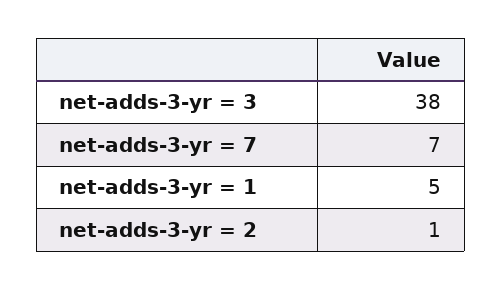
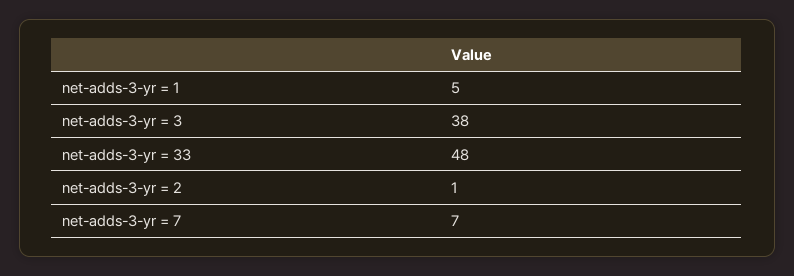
  {
    "net-adds-3-yr = 3": 38,
    "net-adds-3-yr = 7": 7,
    "net-adds-3-yr = 1": 5,
-   "net-adds-3-yr = 2": 1
+   "net-adds-3-yr = 2": 1,
+   "net-adds-3-yr = 33": 48
  }

